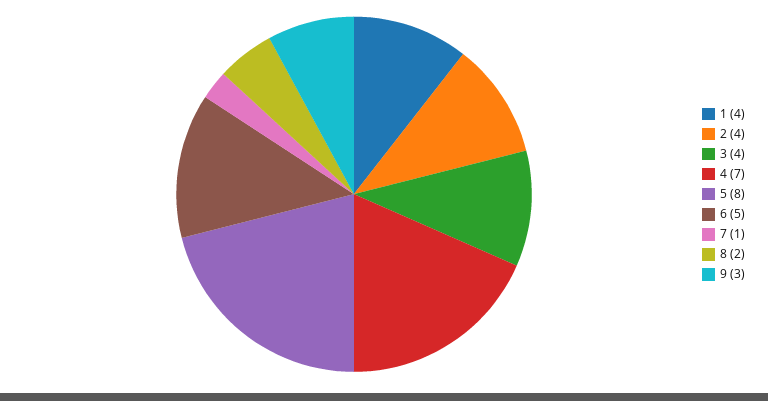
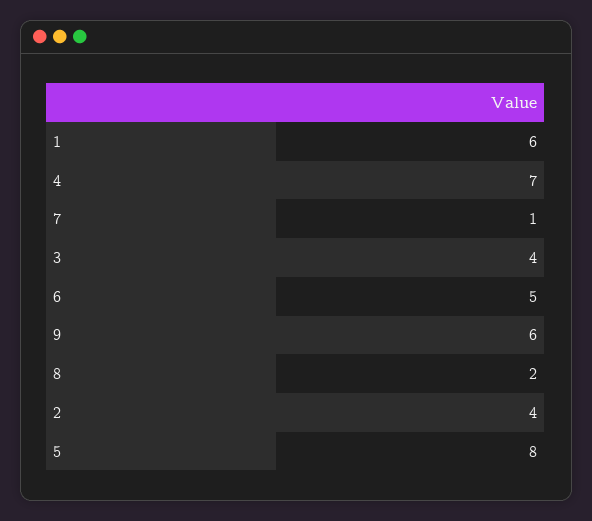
  {
-   "1": 4,
+   "1": 6,
    "2": 4,
    "3": 4,
    "4": 7,
    "5": 8,
    "6": 5,
    "7": 1,
    "8": 2,
-   "9": 3
+   "9": 6
  }

